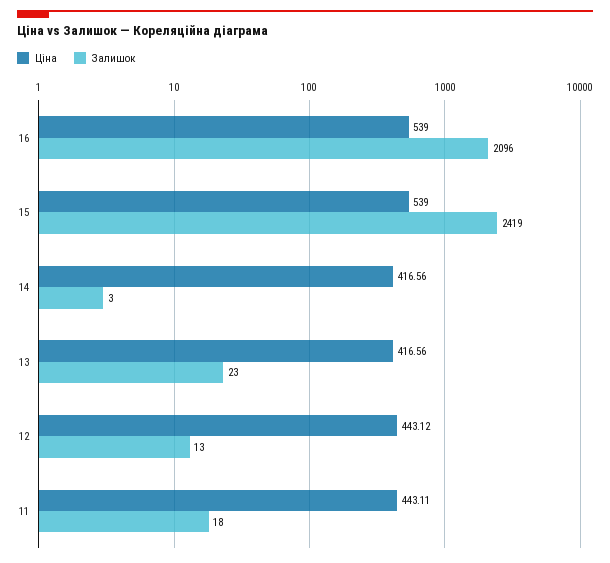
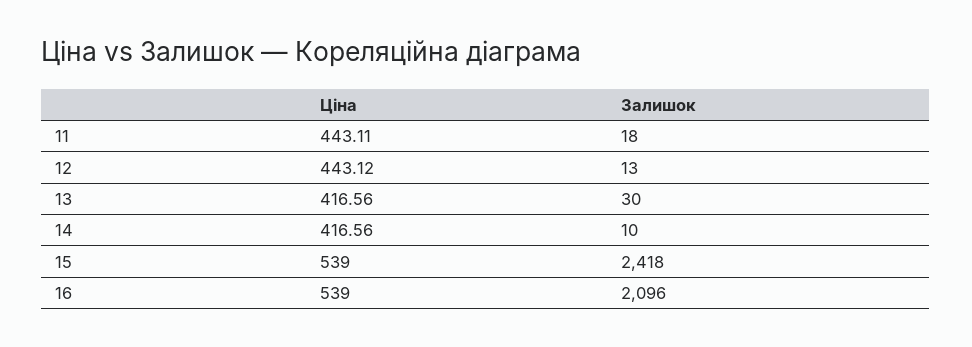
  {
    "Ціна": {
      "16": 539,
      "15": 539,
      "14": 416.56,
      "13": 416.56,
      "12": 443.12,
      "11": 443.11
    },
    "Залишок": {
      "16": 2096,
-     "15": 2419,
+     "15": 2418,
-     "14": 3,
+     "14": 10,
-     "13": 23,
+     "13": 30,
      "12": 13,
      "11": 18
    }
  }

